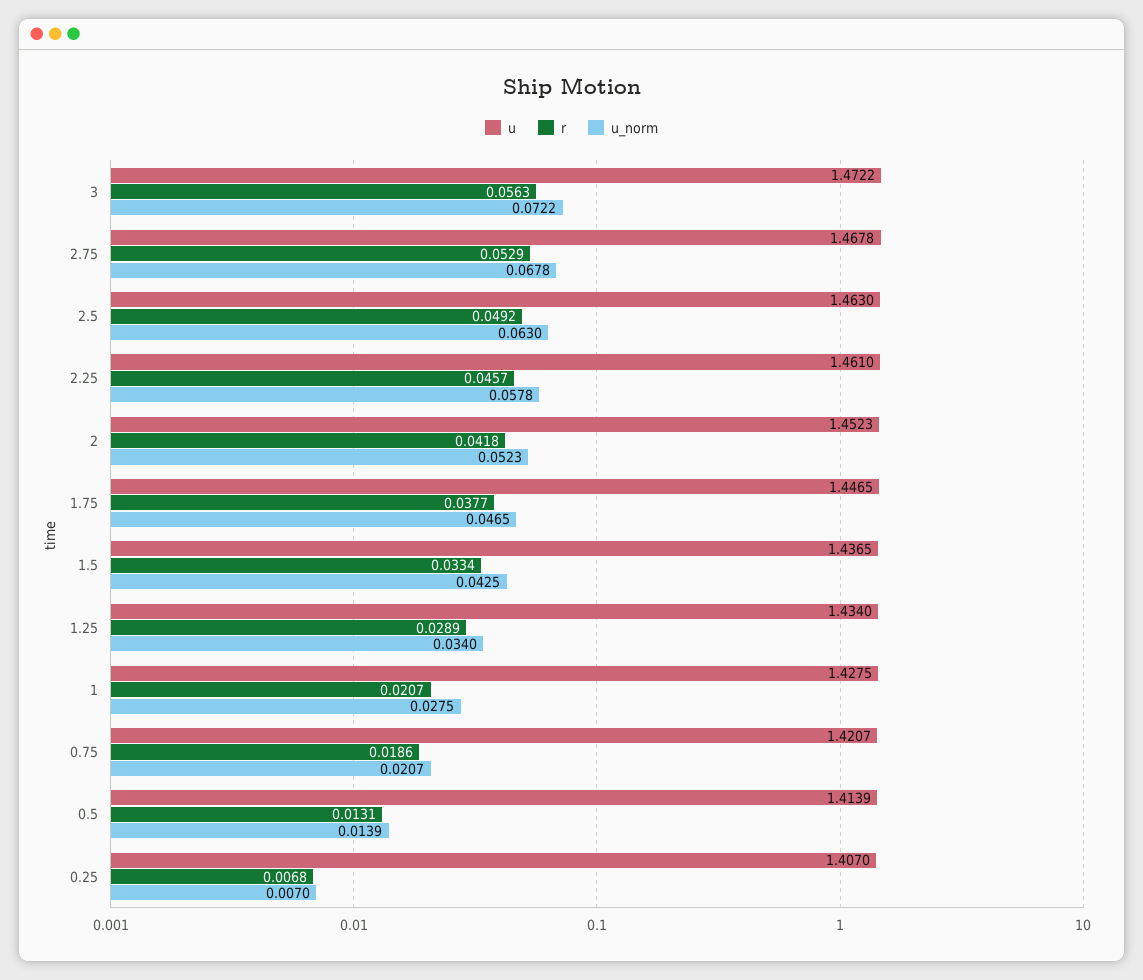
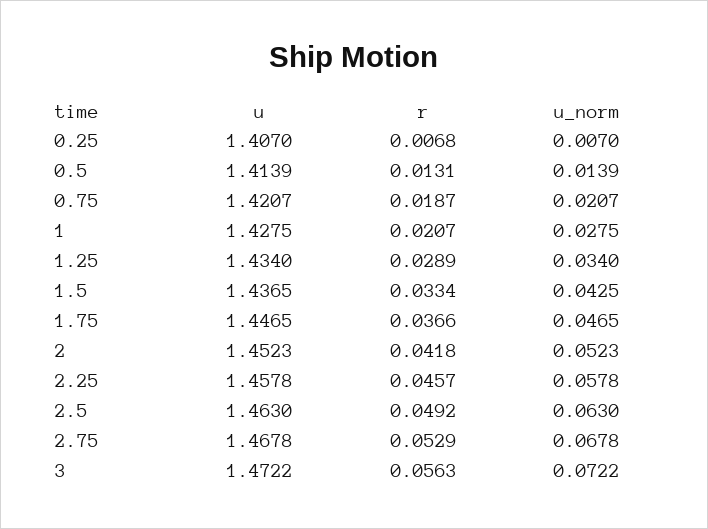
  {
    "u": {
      "3": 1.4722,
      "2.75": 1.4678,
      "2.5": 1.463,
-     "2.25": 1.461,
+     "2.25": 1.4578,
      "2": 1.4523,
      "1.75": 1.4465,
      "1.5": 1.4365,
      "1.25": 1.434,
      "1": 1.4275,
      "0.75": 1.4207,
      "0.5": 1.4139,
      "0.25": 1.407
    },
    "r": {
      "3": 0.0563,
      "2.75": 0.0529,
      "2.5": 0.0492,
      "2.25": 0.0457,
      "2": 0.0418,
-     "1.75": 0.0377,
+     "1.75": 0.0366,
      "1.5": 0.0334,
      "1.25": 0.0289,
      "1": 0.0207,
-     "0.75": 0.0186,
+     "0.75": 0.0187,
      "0.5": 0.0131,
      "0.25": 0.0068
    },
    "u_norm": {
      "3": 0.0722,
      "2.75": 0.0678,
      "2.5": 0.063,
      "2.25": 0.0578,
      "2": 0.0523,
      "1.75": 0.0465,
      "1.5": 0.0425,
      "1.25": 0.034,
      "1": 0.0275,
      "0.75": 0.0207,
      "0.5": 0.0139,
      "0.25": 0.007
    }
  }

